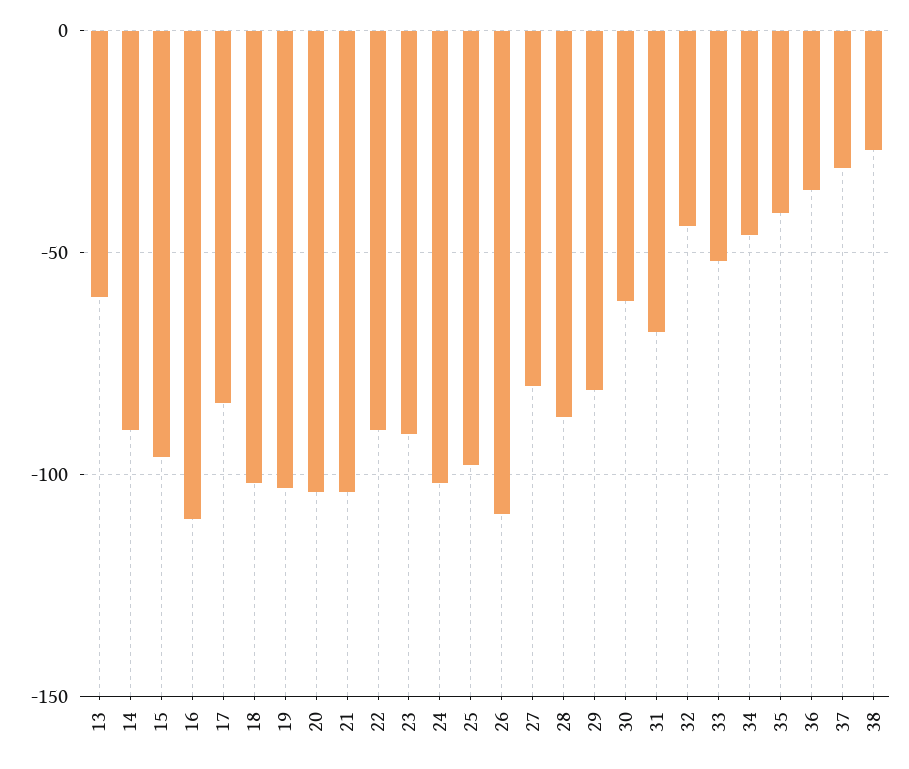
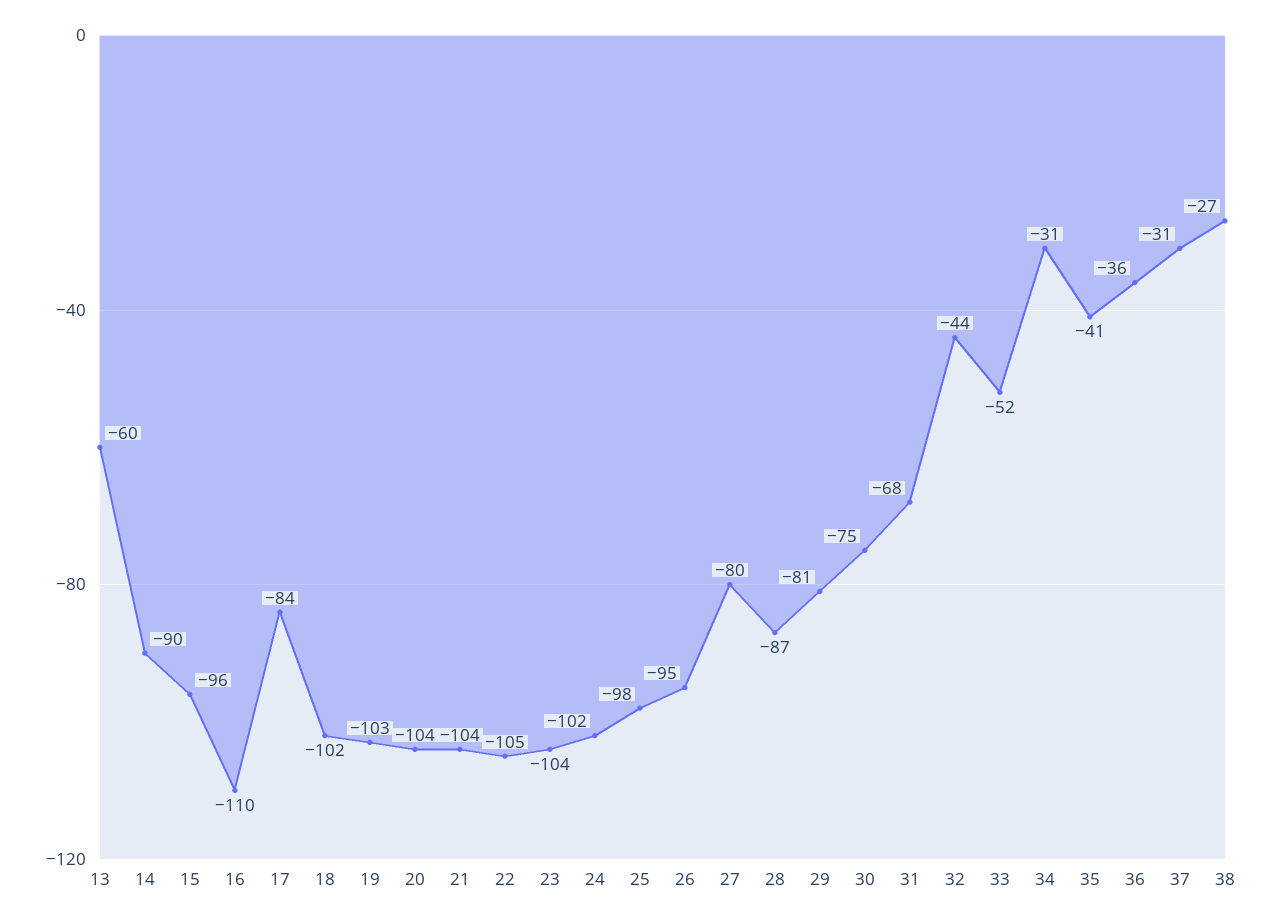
  {
    "13": -60,
    "14": -90,
    "15": -96,
    "16": -110,
    "17": -84,
    "18": -102,
    "19": -103,
    "20": -104,
    "21": -104,
-   "22": -90,
+   "22": -105,
-   "23": -90,
+   "23": -104,
    "24": -102,
    "25": -98,
-   "26": -110,
+   "26": -95,
    "27": -80,
    "28": -87,
    "29": -81,
-   "30": -60,
+   "30": -75,
    "31": -68,
    "32": -44,
    "33": -52,
-   "34": -45,
+   "34": -31,
    "35": -41,
    "36": -36,
    "37": -31,
    "38": -27
  }

